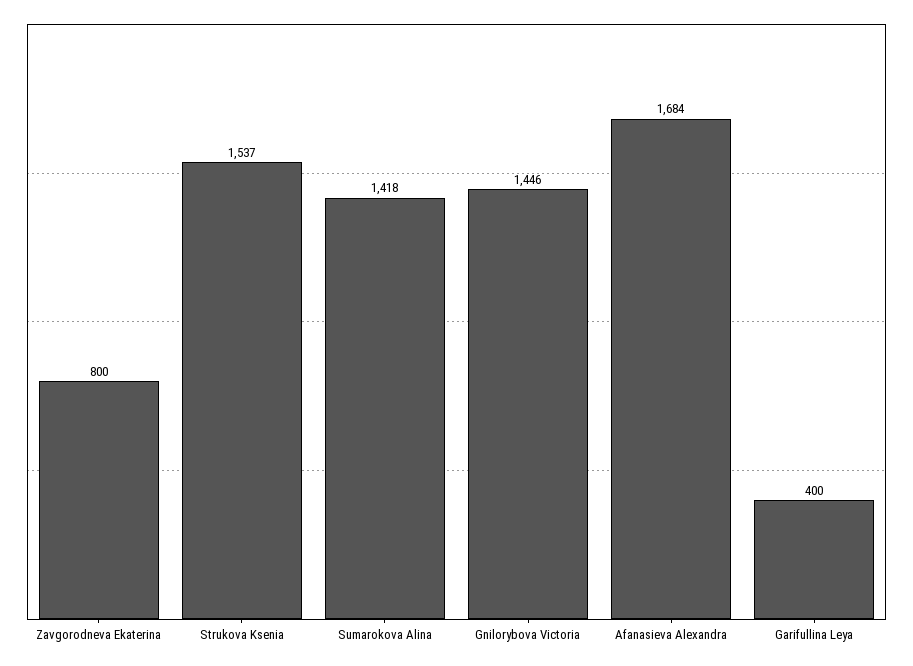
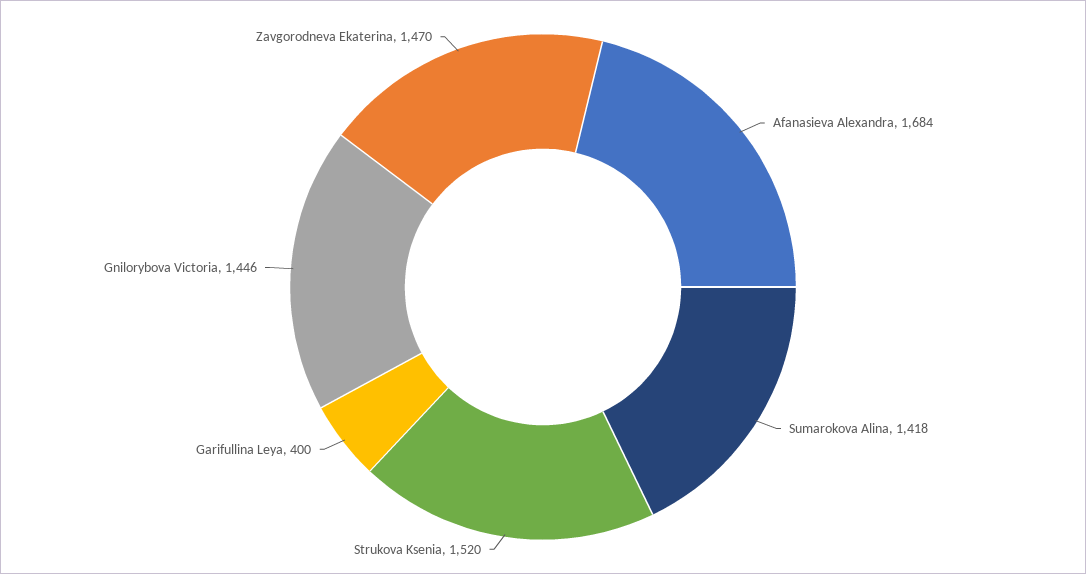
  {
-   "Zavgorodneva Ekaterina": 800,
+   "Zavgorodneva Ekaterina": 1470,
-   "Strukova Ksenia": 1537,
+   "Strukova Ksenia": 1520,
    "Sumarokova Alina": 1418,
    "Gnilorybova Victoria": 1446,
    "Afanasieva Alexandra": 1684,
    "Garifullina Leya": 400
  }

